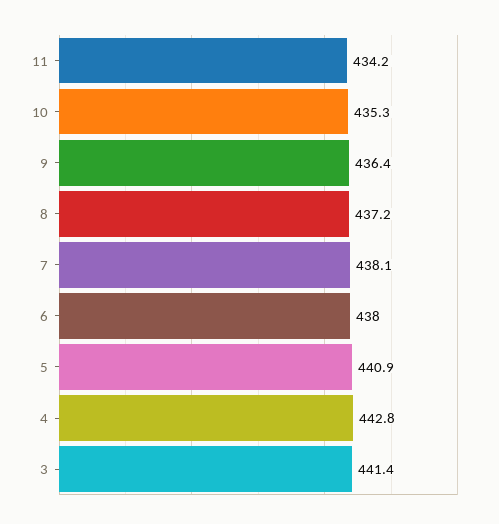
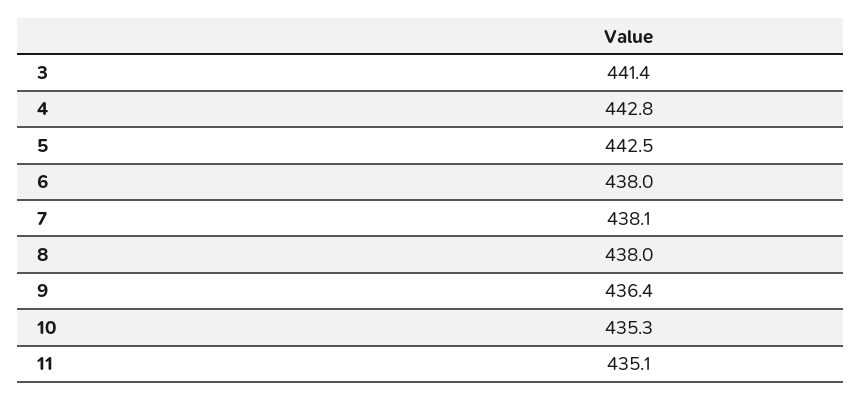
  {
-   "11": 434.2,
+   "11": 435.1,
    "10": 435.3,
    "9": 436.4,
-   "8": 437.2,
+   "8": 438,
    "7": 438.1,
    "6": 438,
-   "5": 440.9,
+   "5": 442.5,
    "4": 442.8,
    "3": 441.4
  }

